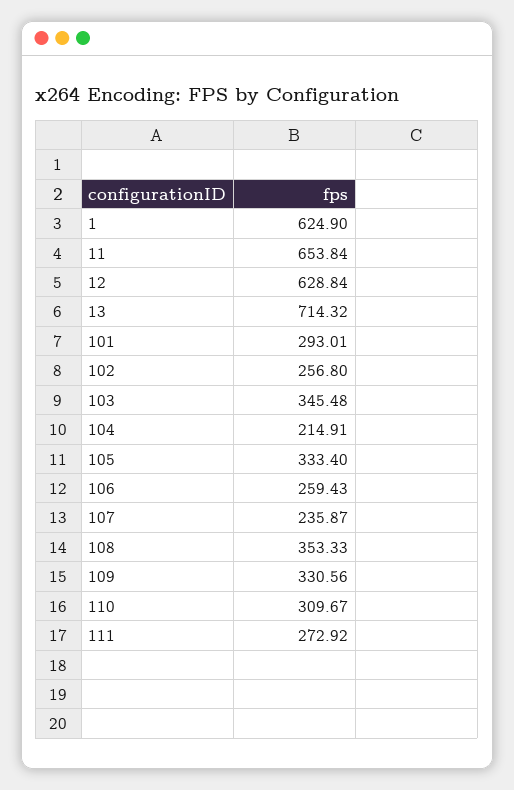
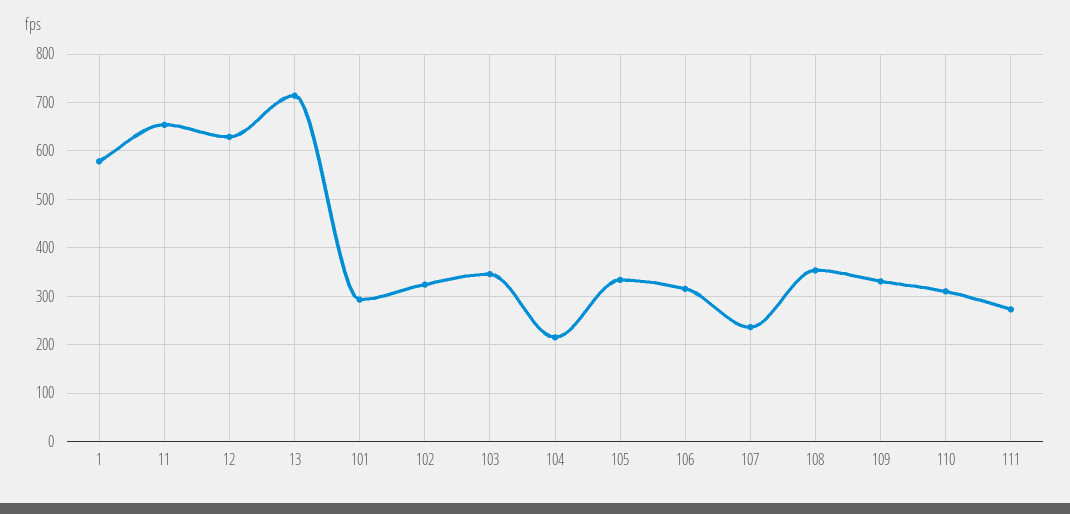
  {
-   "1": 624.9,
+   "1": 580,
    "11": 653.84,
    "12": 628.84,
    "13": 714.32,
    "101": 293.01,
-   "102": 256.8,
+   "102": 320,
    "103": 345.48,
    "104": 214.91,
    "105": 333.4,
-   "106": 259.43,
+   "106": 320,
    "107": 235.87,
    "108": 353.33,
    "109": 330.56,
    "110": 309.67,
    "111": 272.92
  }

